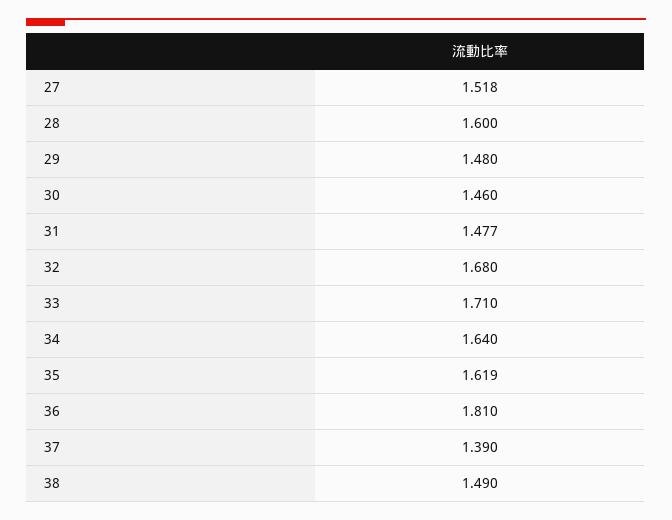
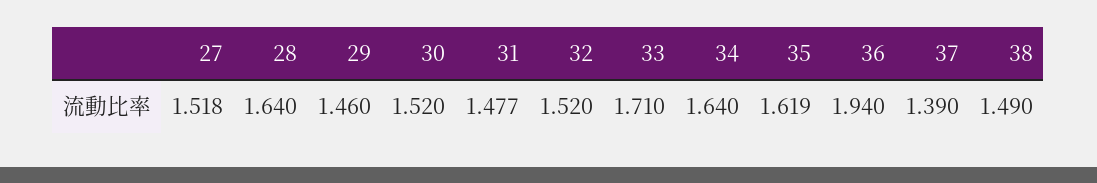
  {
    "27": 1.518,
-   "28": 1.6,
+   "28": 1.64,
-   "29": 1.48,
+   "29": 1.46,
-   "30": 1.46,
+   "30": 1.52,
    "31": 1.477,
-   "32": 1.68,
+   "32": 1.52,
    "33": 1.71,
    "34": 1.64,
    "35": 1.619,
-   "36": 1.81,
+   "36": 1.94,
    "37": 1.39,
    "38": 1.49
  }

